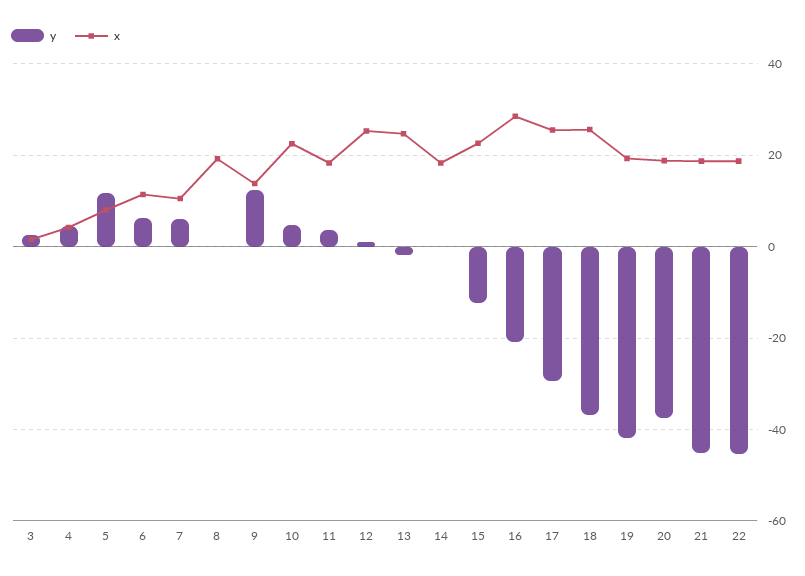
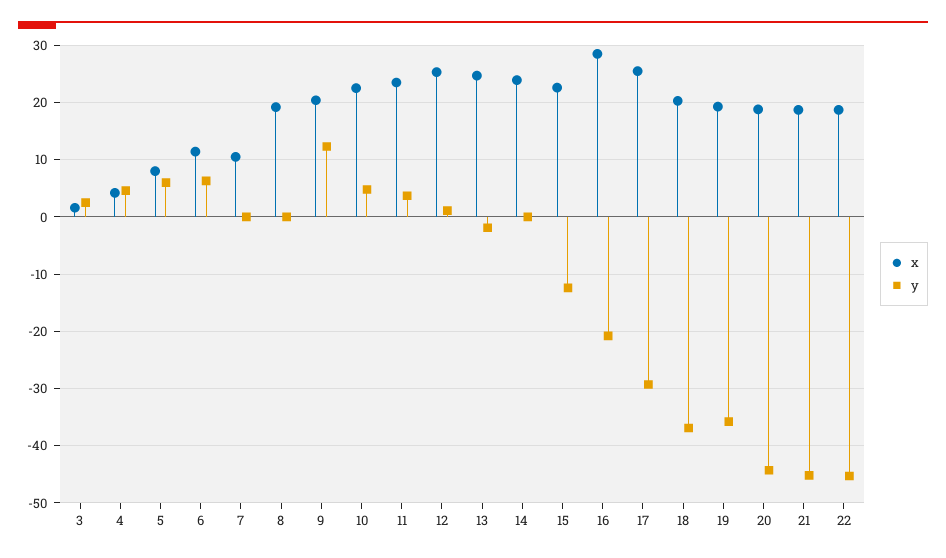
  {
    "y": {
      "3": 2,
      "4": 4,
-     "5": 12,
+     "5": 6,
      "6": 6,
-     "7": 6,
+     "7": 0,
      "8": 0,
      "9": 12,
      "10": 4,
      "11": 4,
      "12": 2,
      "13": -2,
      "14": 0,
      "15": -12,
      "16": -20,
      "17": -30,
      "18": -36,
-     "19": -42,
+     "19": -36,
-     "20": -38,
+     "20": -44,
      "21": -46,
      "22": -46
    },
    "x": {
      "3": 2,
      "4": 4,
      "5": 8,
      "6": 12,
      "7": 10,
      "8": 20,
-     "9": 14,
+     "9": 20,
      "10": 22,
-     "11": 18,
+     "11": 24,
      "12": 26,
      "13": 24,
-     "14": 18,
+     "14": 24,
      "15": 22,
      "16": 28,
      "17": 26,
-     "18": 26,
+     "18": 20,
      "19": 20,
      "20": 18,
      "21": 18,
      "22": 18
    }
  }

